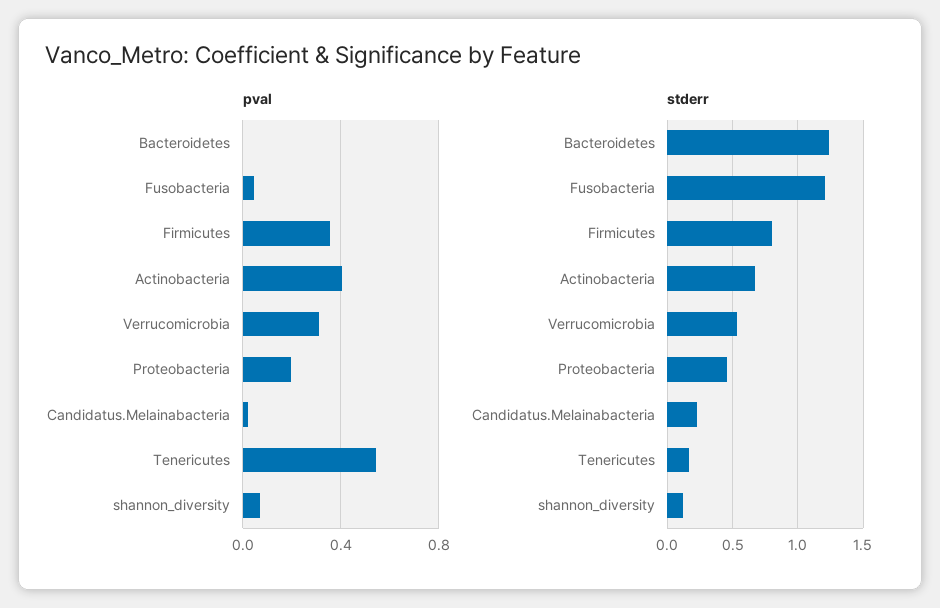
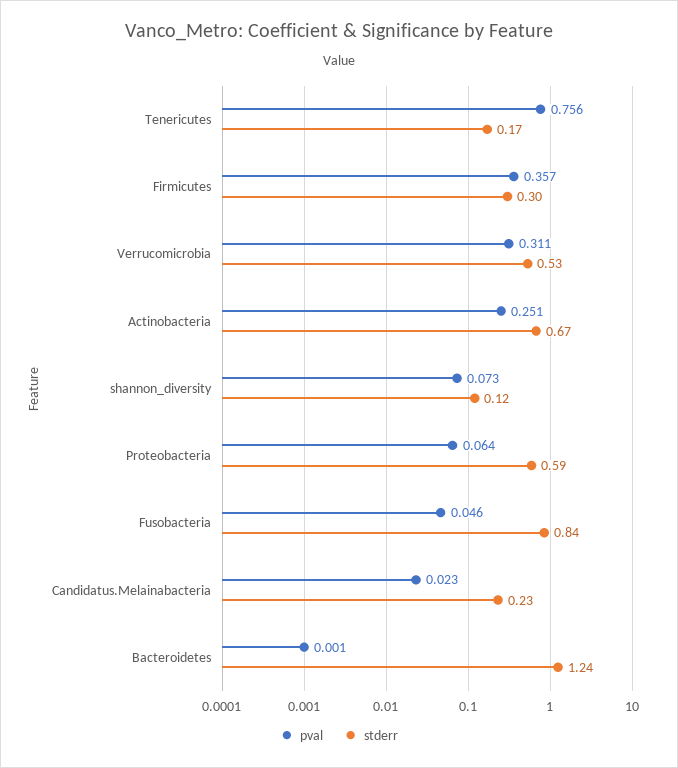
  {
    "pval": {
      "Bacteroidetes": 0.001,
      "Fusobacteria": 0.046,
      "Firmicutes": 0.357,
-     "Actinobacteria": 0.4,
+     "Actinobacteria": 0.251,
      "Verrucomicrobia": 0.311,
-     "Proteobacteria": 0.2,
+     "Proteobacteria": 0.064,
      "Candidatus.Melainabacteria": 0.023,
-     "Tenericutes": 0.55,
+     "Tenericutes": 0.756,
      "shannon_diversity": 0.073
    },
    "stderr": {
      "Bacteroidetes": 1.24,
-     "Fusobacteria": 1.2,
+     "Fusobacteria": 0.84,
-     "Firmicutes": 0.8,
+     "Firmicutes": 0.3,
      "Actinobacteria": 0.67,
      "Verrucomicrobia": 0.53,
-     "Proteobacteria": 0.45,
+     "Proteobacteria": 0.59,
      "Candidatus.Melainabacteria": 0.23,
      "Tenericutes": 0.17,
      "shannon_diversity": 0.12
    }
  }

